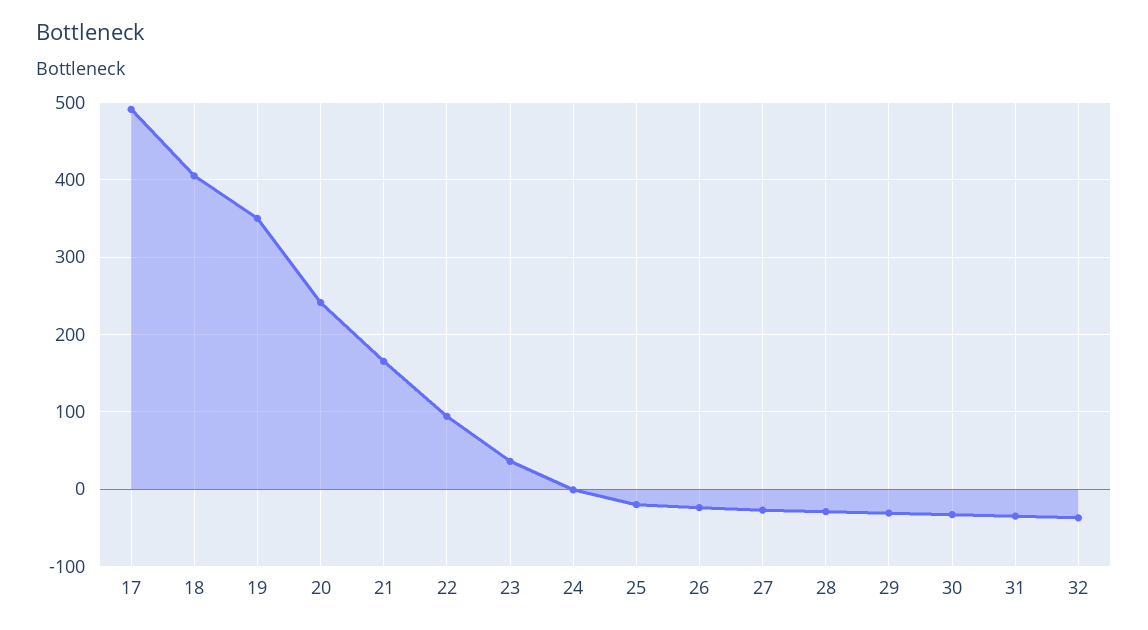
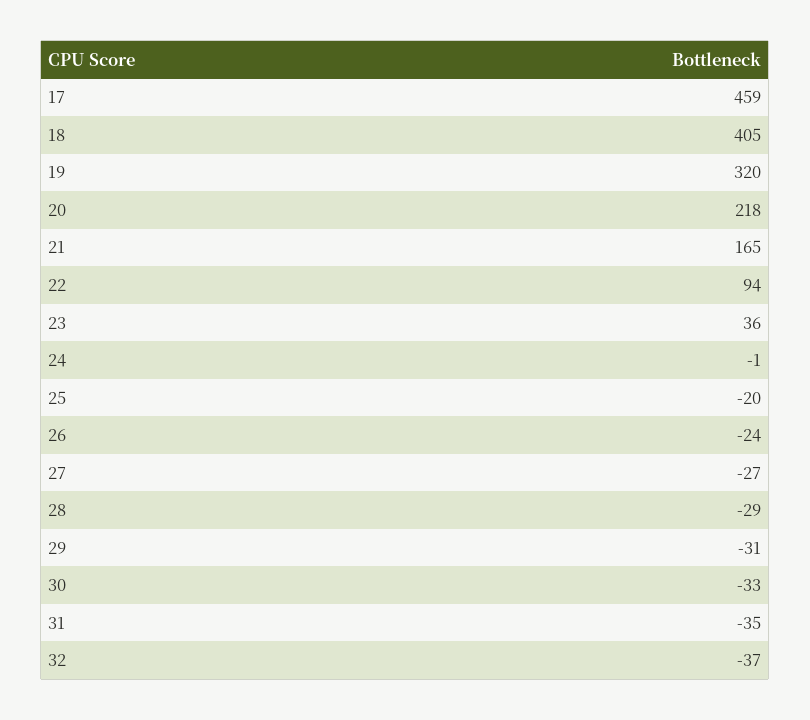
  {
-   "17": 490,
+   "17": 459,
    "18": 405,
-   "19": 350,
+   "19": 320,
-   "20": 240,
+   "20": 218,
    "21": 165,
    "22": 94,
    "23": 36,
    "24": -1,
    "25": -20,
    "26": -24,
    "27": -27,
    "28": -29,
    "29": -31,
    "30": -33,
    "31": -35,
    "32": -37
  }

